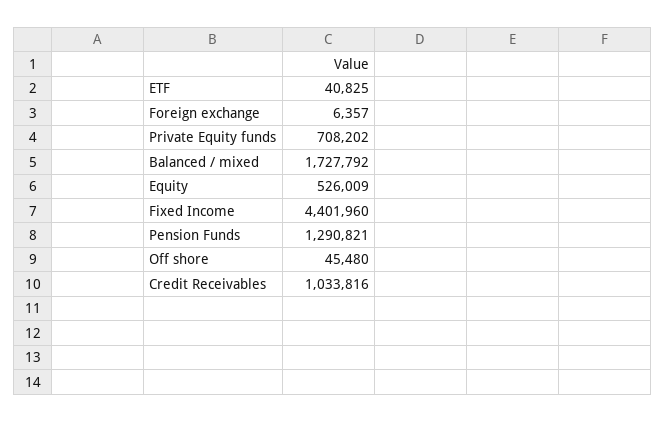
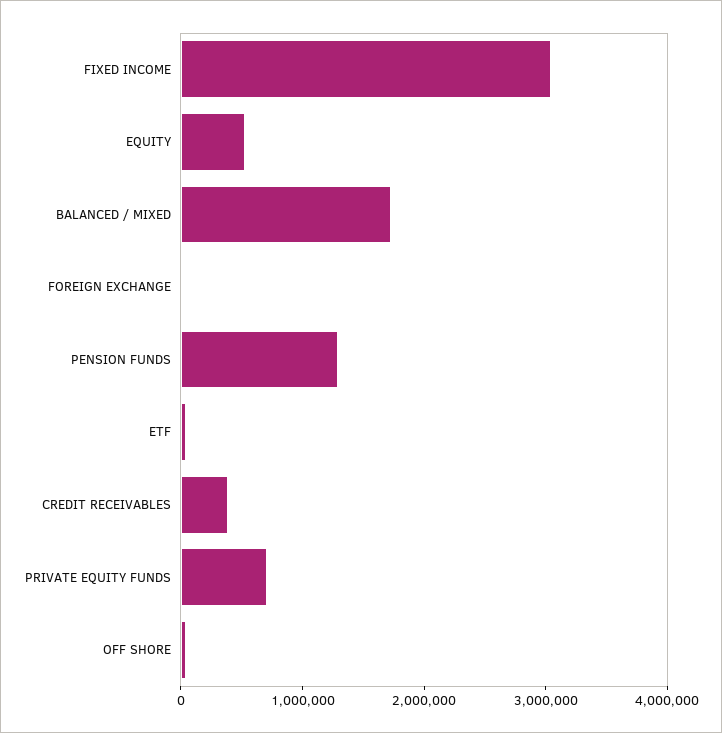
  {
    "ETF": 40825,
    "Foreign exchange": 6357,
    "Private Equity funds": 708202,
    "Balanced / mixed": 1727792,
    "Equity": 526009,
-   "Fixed Income": 4401960,
+   "Fixed Income": 3000000,
    "Pension Funds": 1290821,
    "Off shore": 45480,
-   "Credit Receivables": 1033816
+   "Credit Receivables": 400000
  }

